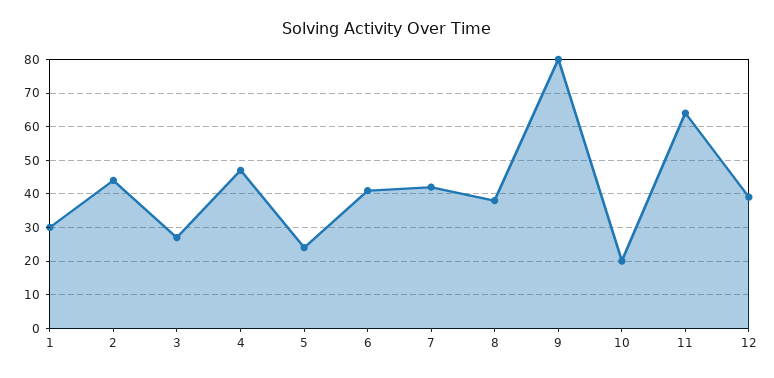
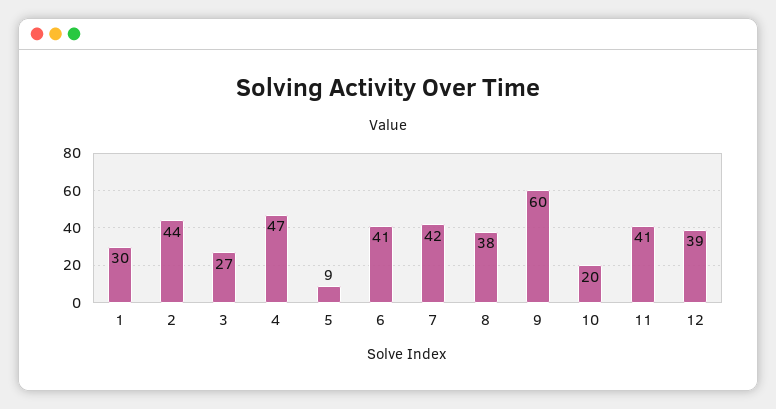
  {
    "1": 30,
    "2": 44,
    "3": 27,
    "4": 47,
-   "5": 25,
+   "5": 9,
    "6": 41,
    "7": 42,
    "8": 38,
-   "9": 80,
+   "9": 60,
    "10": 20,
-   "11": 65,
+   "11": 41,
    "12": 39
  }

